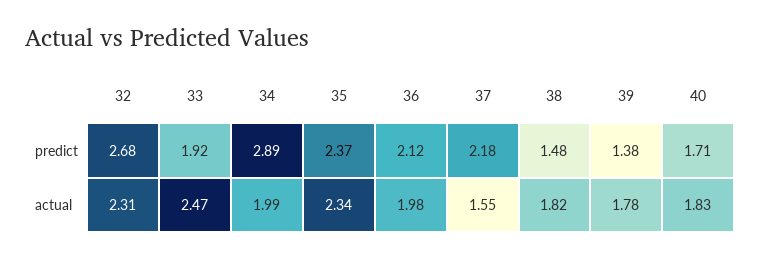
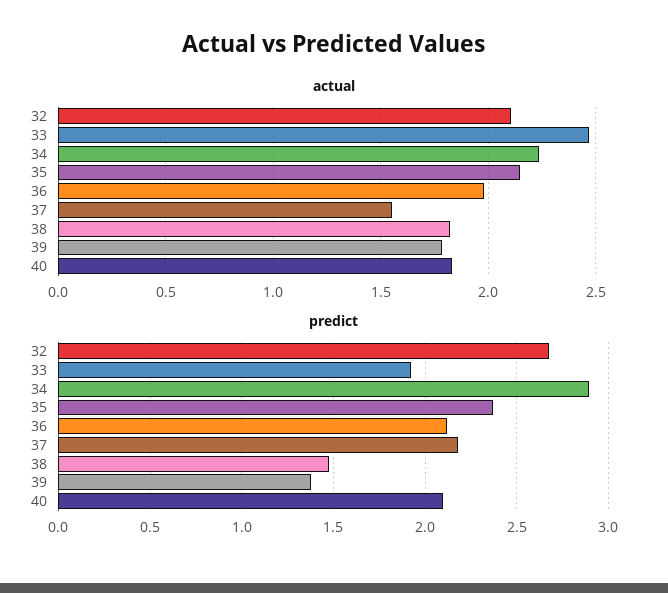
  {
    "predict": {
      "32": 2.68,
      "33": 1.92,
      "34": 2.89,
      "35": 2.37,
      "36": 2.12,
      "37": 2.18,
      "38": 1.48,
      "39": 1.38,
-     "40": 1.71
+     "40": 2.1
    },
    "actual": {
-     "32": 2.31,
+     "32": 2.1,
      "33": 2.47,
-     "34": 1.99,
+     "34": 2.25,
-     "35": 2.34,
+     "35": 2.15,
      "36": 1.98,
      "37": 1.55,
      "38": 1.82,
      "39": 1.78,
      "40": 1.83
    }
  }

